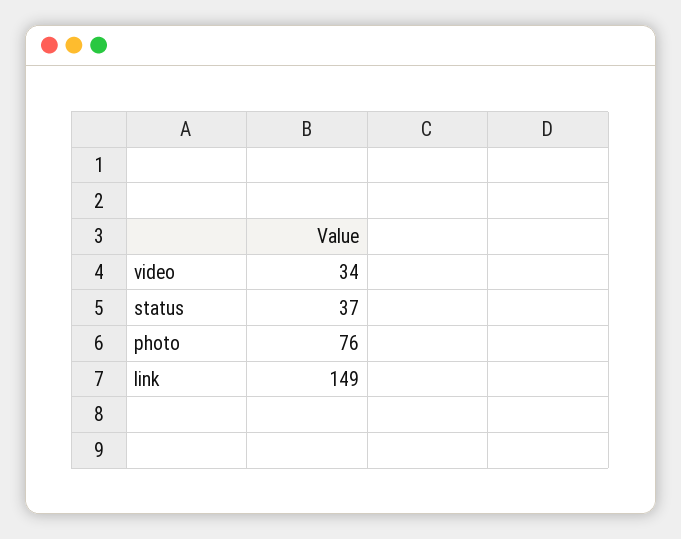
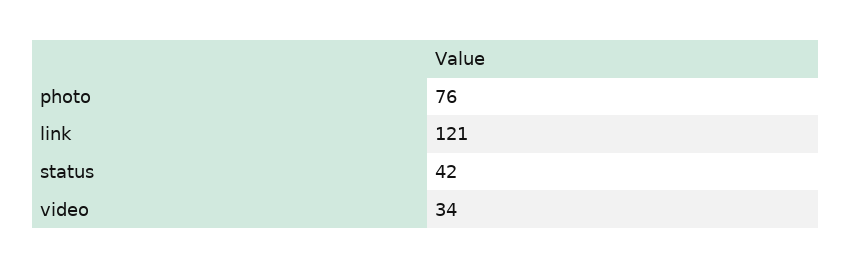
  {
    "video": 34,
-   "status": 37,
+   "status": 42,
    "photo": 76,
-   "link": 149
+   "link": 121
  }

